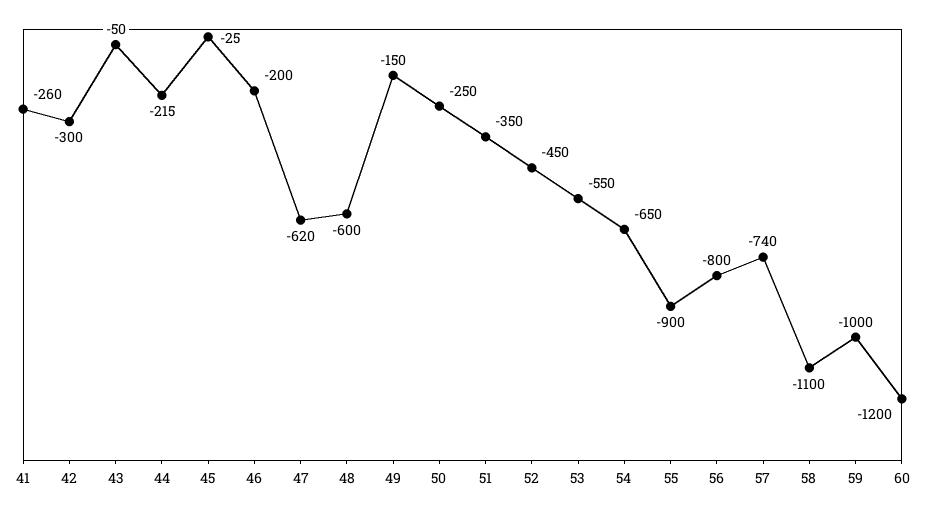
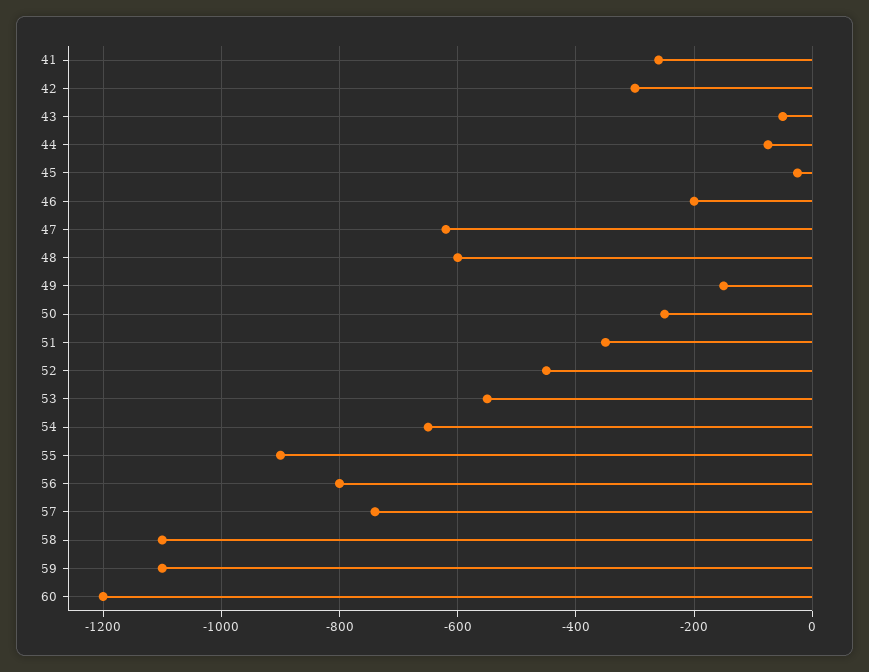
  {
    "41": -260,
    "42": -300,
    "43": -50,
-   "44": -215,
+   "44": -80,
    "45": -25,
    "46": -200,
    "47": -620,
    "48": -600,
    "49": -150,
    "50": -250,
    "51": -350,
    "52": -450,
    "53": -550,
    "54": -650,
    "55": -900,
    "56": -800,
    "57": -740,
    "58": -1100,
-   "59": -1000,
+   "59": -1100,
    "60": -1200
  }

